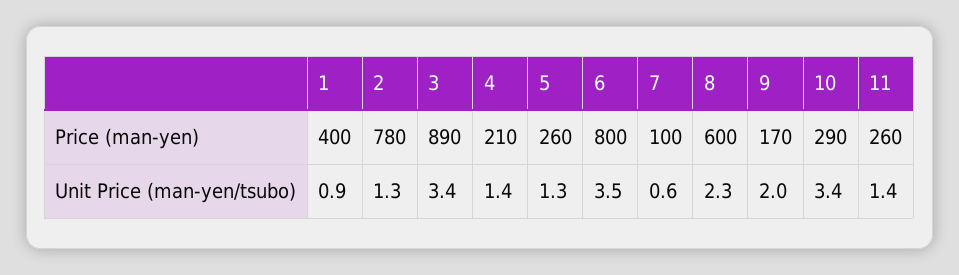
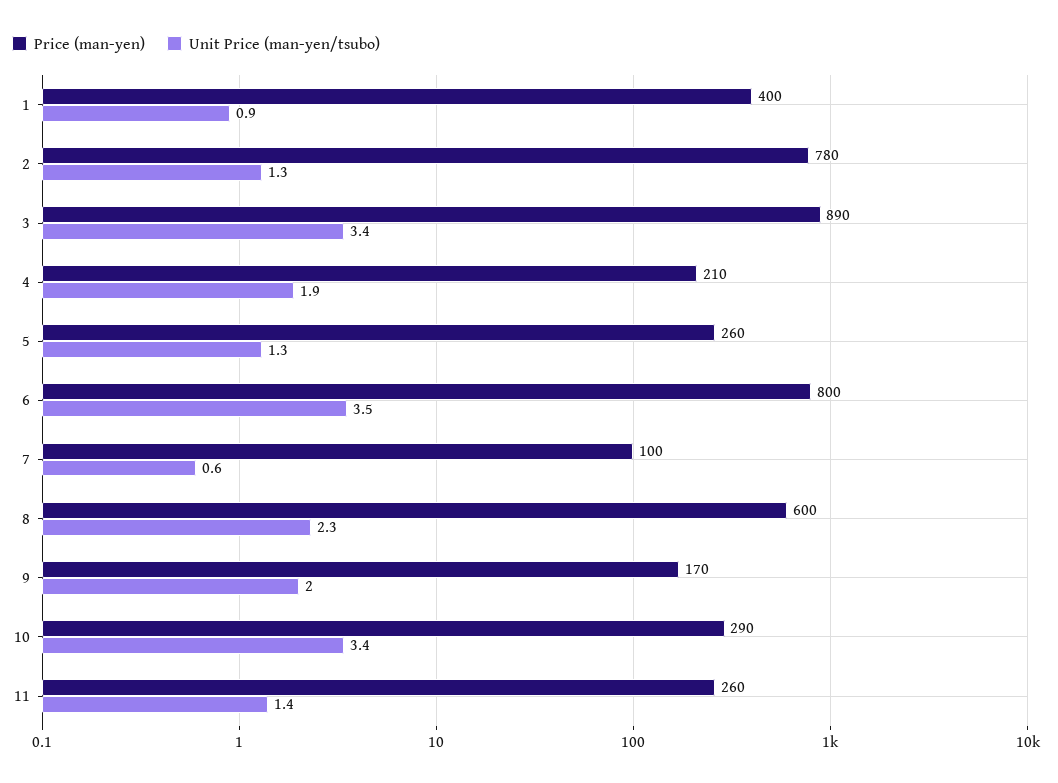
  {
    "Price (man-yen)": {
      "1": 400,
      "2": 780,
      "3": 890,
      "4": 210,
      "5": 260,
      "6": 800,
      "7": 100,
      "8": 600,
      "9": 170,
      "10": 290,
      "11": 260
    },
    "Unit Price (man-yen/tsubo)": {
      "1": 0.9,
      "2": 1.3,
      "3": 3.4,
-     "4": 1.4,
+     "4": 1.9,
      "5": 1.3,
      "6": 3.5,
      "7": 0.6,
      "8": 2.3,
      "9": 2,
      "10": 3.4,
      "11": 1.4
    }
  }

